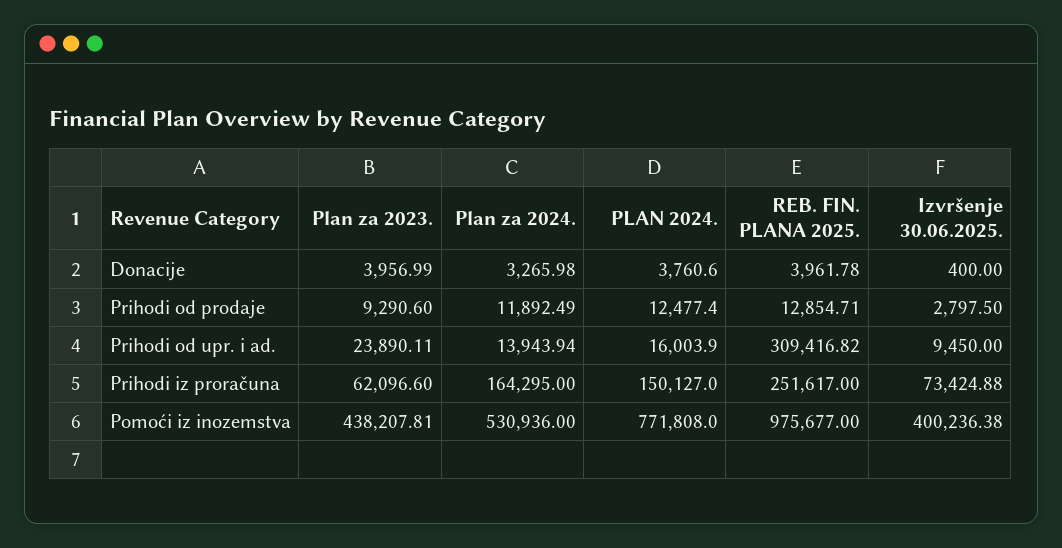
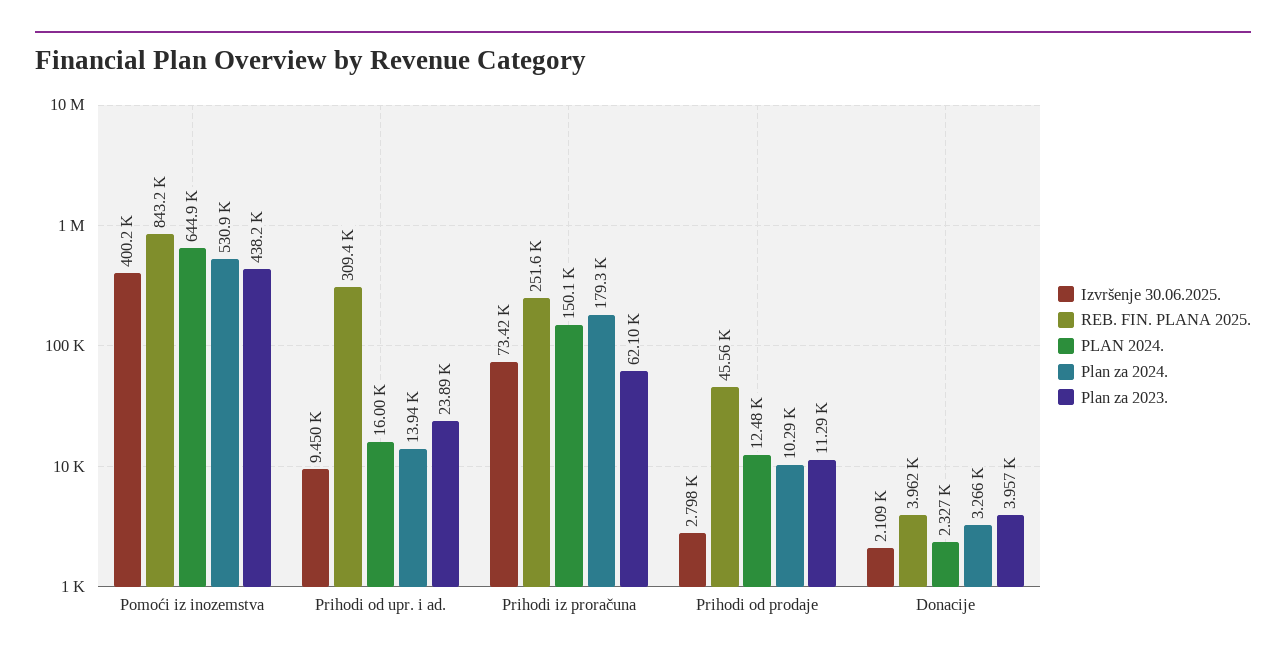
  {
    "Plan za 2023.": {
      "Donacije": 3956.99,
-     "Prihodi od prodaje": 9290.6,
+     "Prihodi od prodaje": 11290,
      "Prihodi od upr. i ad.": 23890.11,
      "Prihodi iz proračuna": 62096.6,
      "Pomoći iz inozemstva": 438207.81
    },
    "Plan za 2024.": {
      "Donacije": 3265.98,
-     "Prihodi od prodaje": 11892.49,
+     "Prihodi od prodaje": 10290,
      "Prihodi od upr. i ad.": 13943.94,
-     "Prihodi iz proračuna": 164295,
+     "Prihodi iz proračuna": 179300,
      "Pomoći iz inozemstva": 530936
    },
    "PLAN 2024.": {
-     "Donacije": 3760.6,
+     "Donacije": 2327,
      "Prihodi od prodaje": 12477.4,
      "Prihodi od upr. i ad.": 16003.9,
      "Prihodi iz proračuna": 150127,
-     "Pomoći iz inozemstva": 771808
+     "Pomoći iz inozemstva": 644900
    },
    "REB. FIN. PLANA 2025.": {
      "Donacije": 3961.78,
-     "Prihodi od prodaje": 12854.71,
+     "Prihodi od prodaje": 45560,
      "Prihodi od upr. i ad.": 309416.82,
      "Prihodi iz proračuna": 251617,
-     "Pomoći iz inozemstva": 975677
+     "Pomoći iz inozemstva": 843200
    },
    "Izvršenje 30.06.2025.": {
-     "Donacije": 400,
+     "Donacije": 2109,
      "Prihodi od prodaje": 2797.5,
      "Prihodi od upr. i ad.": 9450,
      "Prihodi iz proračuna": 73424.88,
      "Pomoći iz inozemstva": 400236.38
    }
  }

